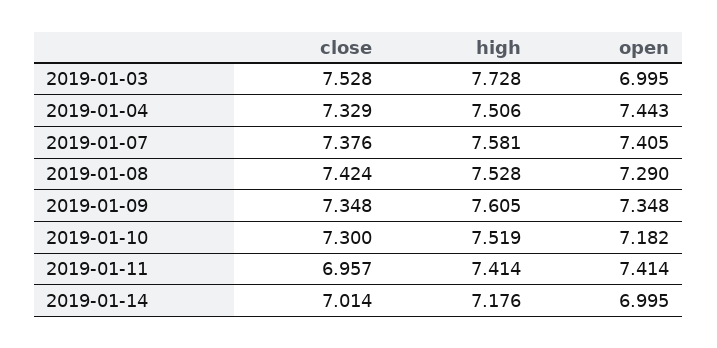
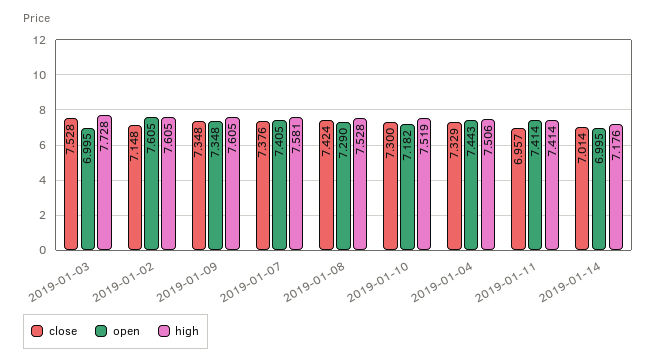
  {
    "close": {
      "2019-01-03": 7.528,
      "2019-01-04": 7.329,
      "2019-01-07": 7.376,
      "2019-01-08": 7.424,
      "2019-01-09": 7.348,
      "2019-01-10": 7.3,
      "2019-01-11": 6.957,
-     "2019-01-14": 7.014
+     "2019-01-14": 7.014,
+     "2019-01-02": 7.148
    },
    "high": {
      "2019-01-03": 7.728,
      "2019-01-04": 7.506,
      "2019-01-07": 7.581,
      "2019-01-08": 7.528,
      "2019-01-09": 7.605,
      "2019-01-10": 7.519,
      "2019-01-11": 7.414,
-     "2019-01-14": 7.176
+     "2019-01-14": 7.176,
+     "2019-01-02": 7.605
    },
    "open": {
      "2019-01-03": 6.995,
      "2019-01-04": 7.443,
      "2019-01-07": 7.405,
      "2019-01-08": 7.29,
      "2019-01-09": 7.348,
      "2019-01-10": 7.182,
      "2019-01-11": 7.414,
-     "2019-01-14": 6.995
+     "2019-01-14": 6.995,
+     "2019-01-02": 7.605
    }
  }

